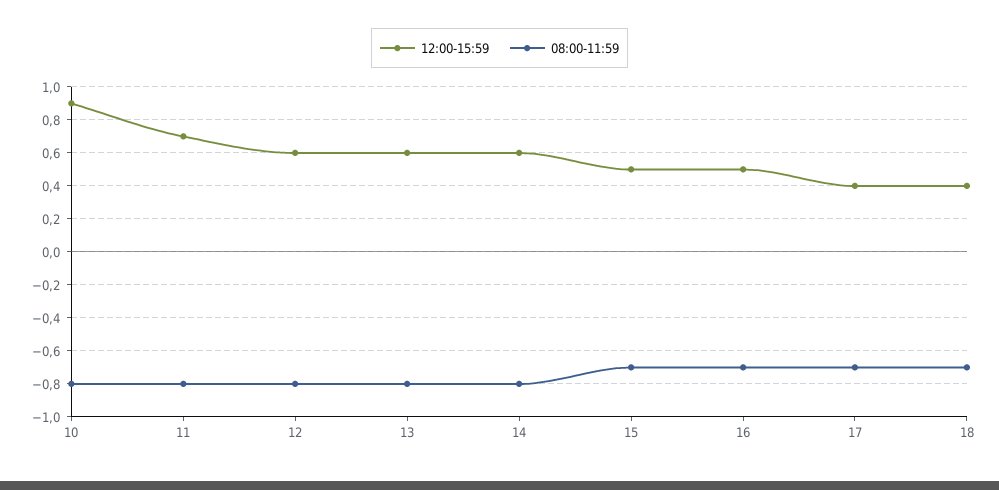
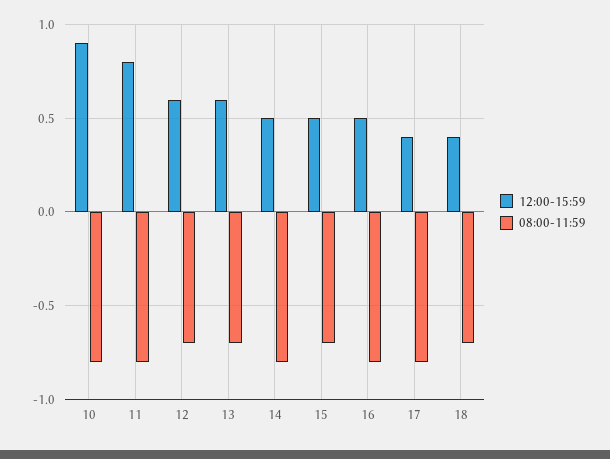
  {
    "12:00-15:59": {
      "10": 0.9,
-     "11": 0.7,
+     "11": 0.8,
      "12": 0.6,
      "13": 0.6,
-     "14": 0.6,
+     "14": 0.5,
      "15": 0.5,
      "16": 0.5,
      "17": 0.4,
      "18": 0.4
    },
    "08:00-11:59": {
      "10": -0.8,
      "11": -0.8,
-     "12": -0.8,
+     "12": -0.7,
-     "13": -0.8,
+     "13": -0.7,
      "14": -0.8,
      "15": -0.7,
-     "16": -0.7,
+     "16": -0.8,
-     "17": -0.7,
+     "17": -0.8,
      "18": -0.7
    }
  }

